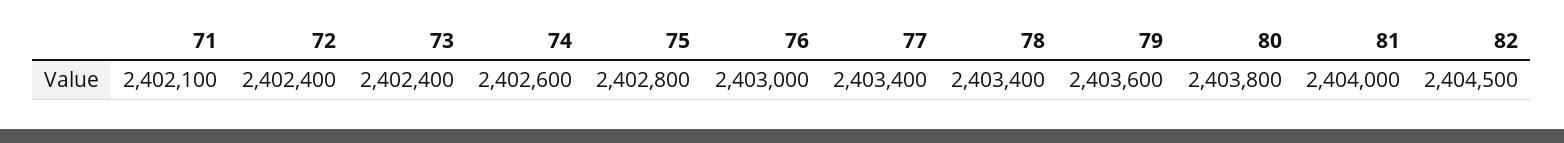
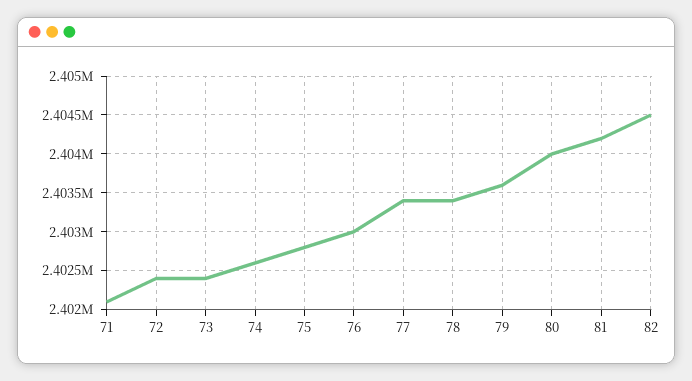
  {
    "71": 2402100,
    "72": 2402400,
    "73": 2402400,
    "74": 2402600,
    "75": 2402800,
    "76": 2403000,
    "77": 2403400,
    "78": 2403400,
    "79": 2403600,
-   "80": 2403800,
+   "80": 2404000,
-   "81": 2404000,
+   "81": 2404200,
    "82": 2404500
  }

